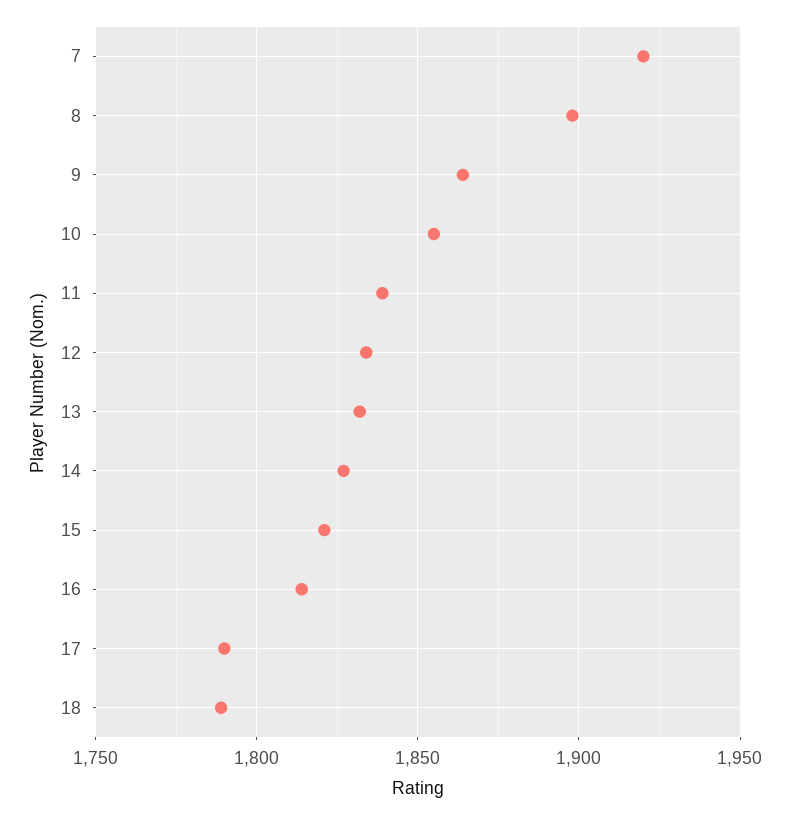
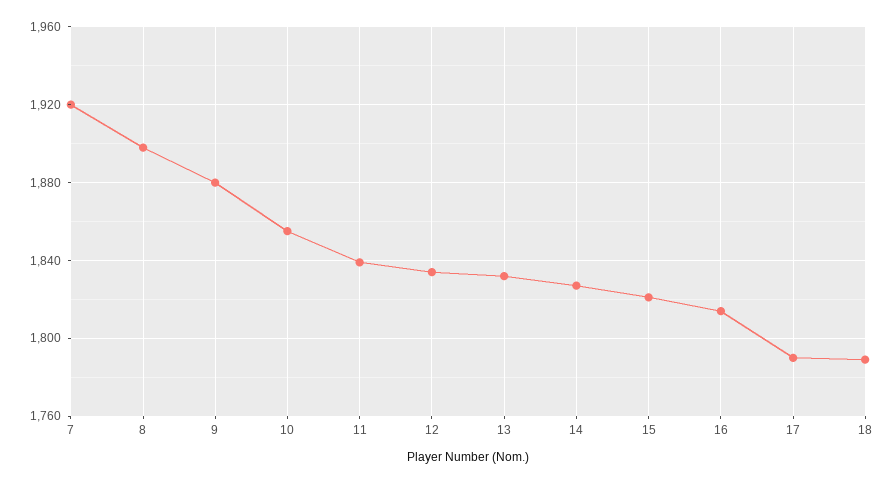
  {
    "7": 1920,
    "8": 1900,
-   "9": 1865,
+   "9": 1880,
    "10": 1855,
    "11": 1840,
    "12": 1835,
    "13": 1830,
    "14": 1825,
    "15": 1820,
    "16": 1815,
    "17": 1790,
    "18": 1790
  }

